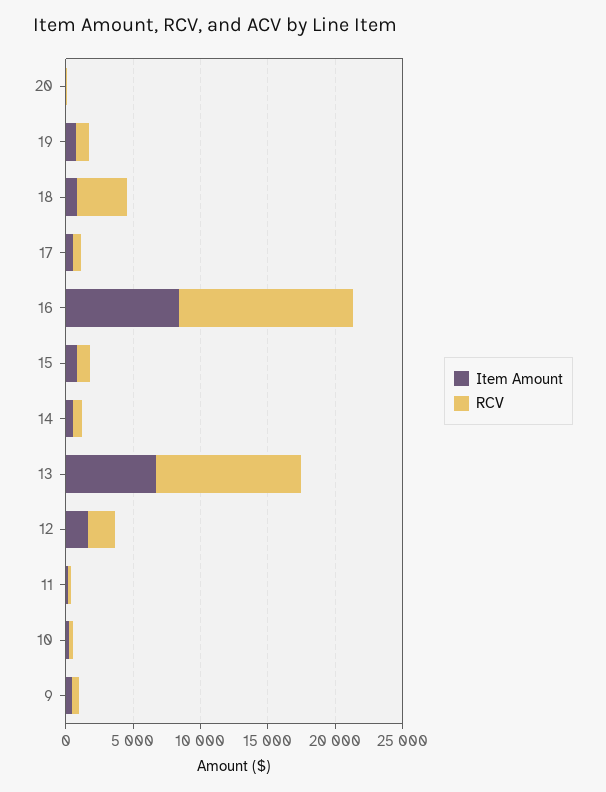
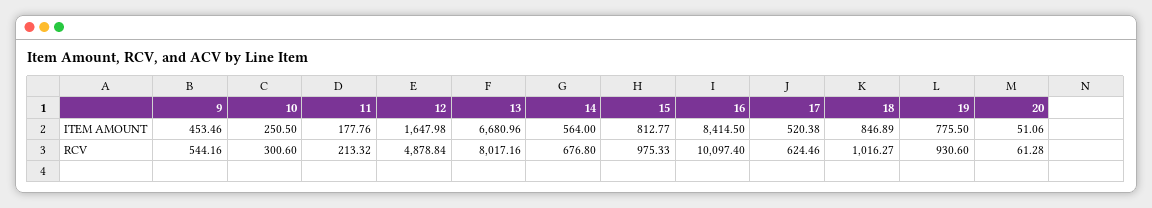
  {
    "Item Amount": {
      "20": 51.06,
      "19": 775.5,
      "18": 846.89,
      "17": 520.38,
      "16": 8414.5,
      "15": 812.77,
      "14": 564,
      "13": 6680.96,
      "12": 1647.98,
      "11": 177.76,
      "10": 250.5,
      "9": 453.46
    },
    "RCV": {
      "20": 61.28,
      "19": 930.6,
-     "18": 4000,
+     "18": 1016.27,
      "17": 624.46,
-     "16": 13000,
+     "16": 10097.4,
      "15": 975.33,
      "14": 676.8,
-     "13": 11000,
+     "13": 8017.16,
-     "12": 2000,
+     "12": 4878.84,
      "11": 213.32,
      "10": 300.6,
      "9": 544.16
    }
  }

